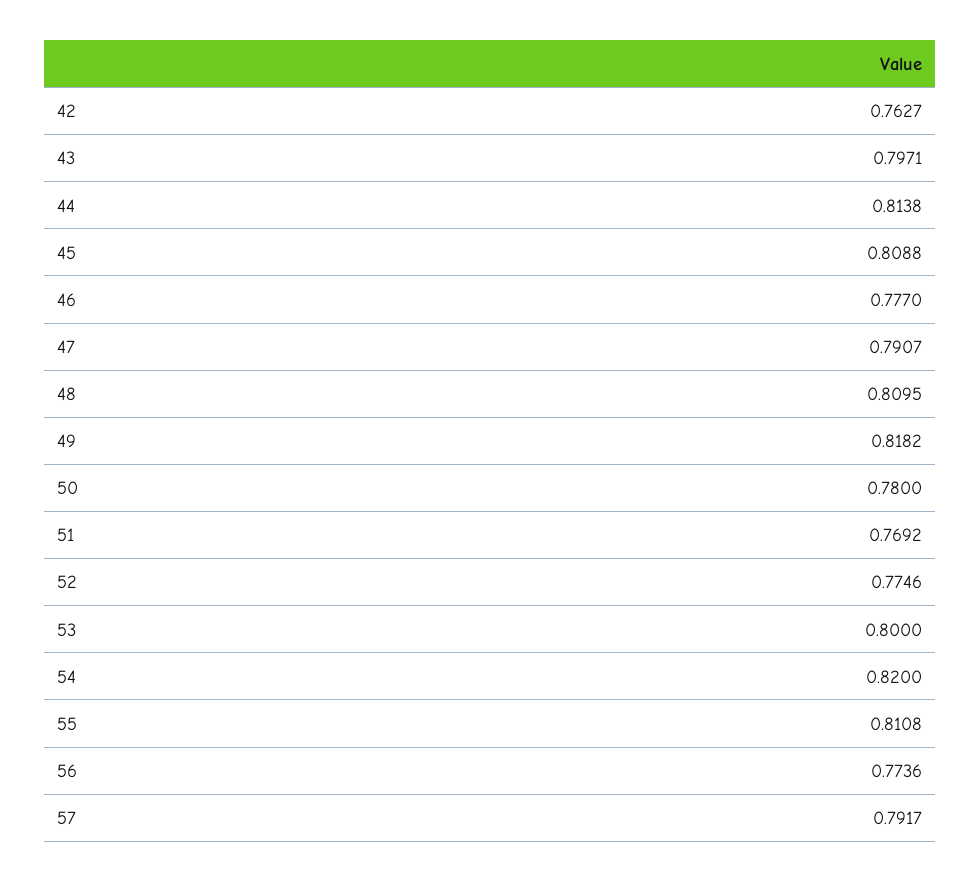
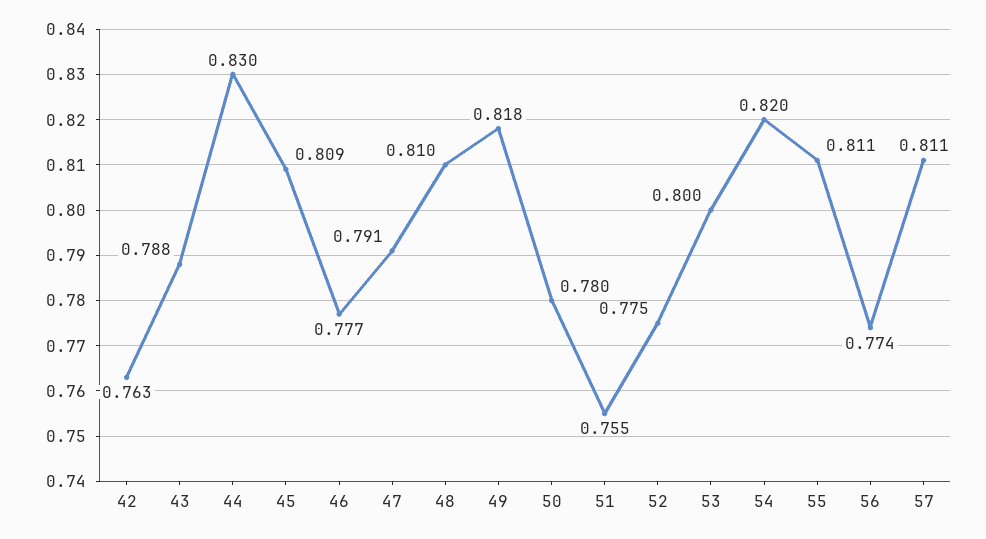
  {
    "42": 0.7627,
-   "43": 0.7971,
+   "43": 0.788,
-   "44": 0.8138,
+   "44": 0.83,
    "45": 0.8088,
    "46": 0.777,
    "47": 0.7907,
    "48": 0.8095,
    "49": 0.8182,
    "50": 0.78,
-   "51": 0.7692,
+   "51": 0.755,
    "52": 0.7746,
    "53": 0.8,
    "54": 0.82,
    "55": 0.8108,
    "56": 0.7736,
-   "57": 0.7917
+   "57": 0.811
  }

